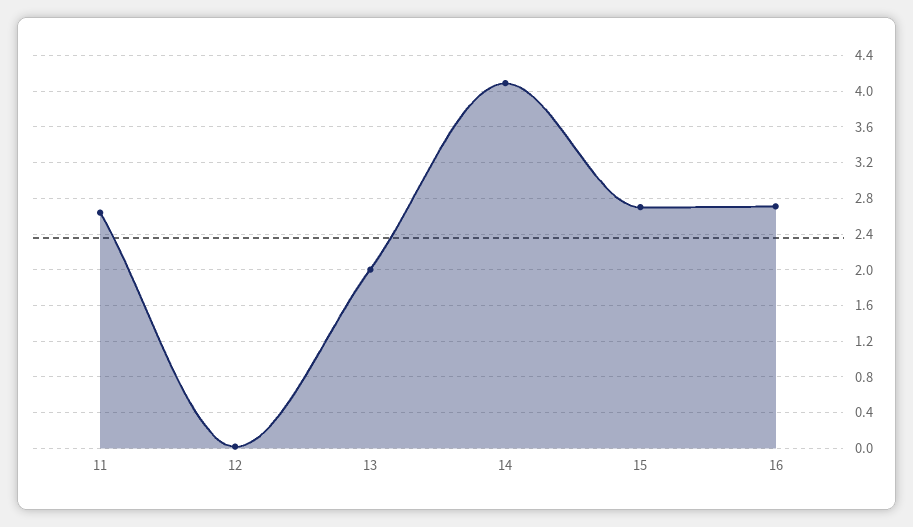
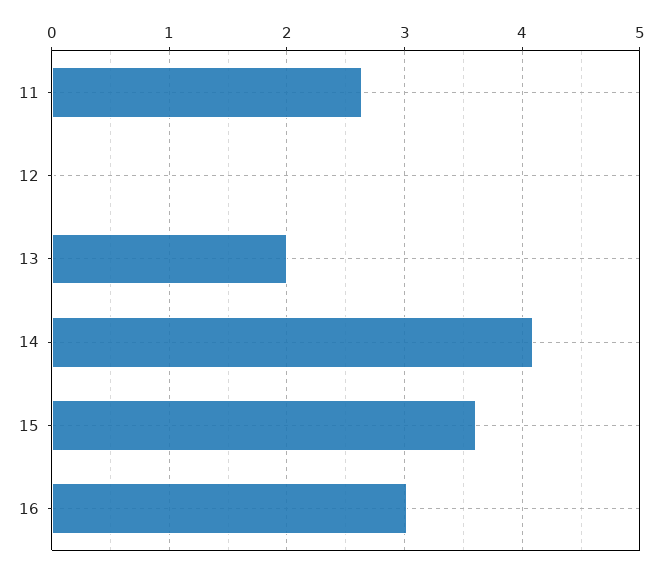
  {
    "11": 2.6,
    "12": 0,
    "13": 2,
    "14": 4.1,
-   "15": 2.7,
+   "15": 3.6,
-   "16": 2.7
+   "16": 3
  }

